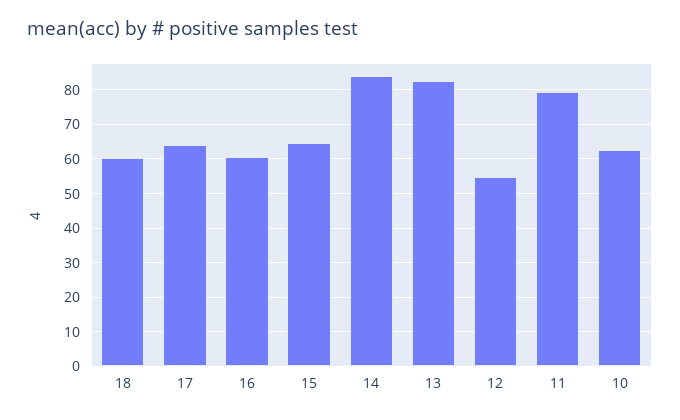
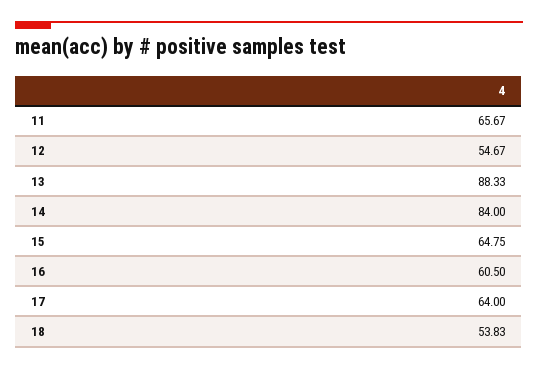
  {
-   "18": 60,
+   "18": 53.83,
    "17": 64,
    "16": 60.5,
    "15": 64.75,
    "14": 84,
-   "13": 82,
+   "13": 88.33,
    "12": 54.67,
-   "11": 80,
+   "11": 65.67
-   "10": 62
  }

